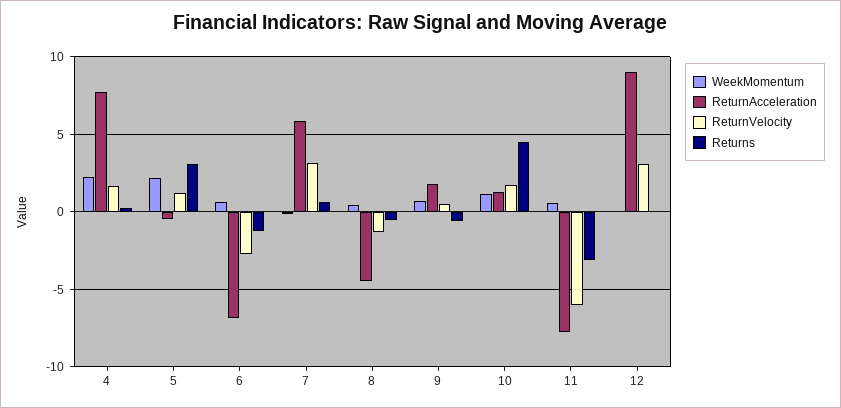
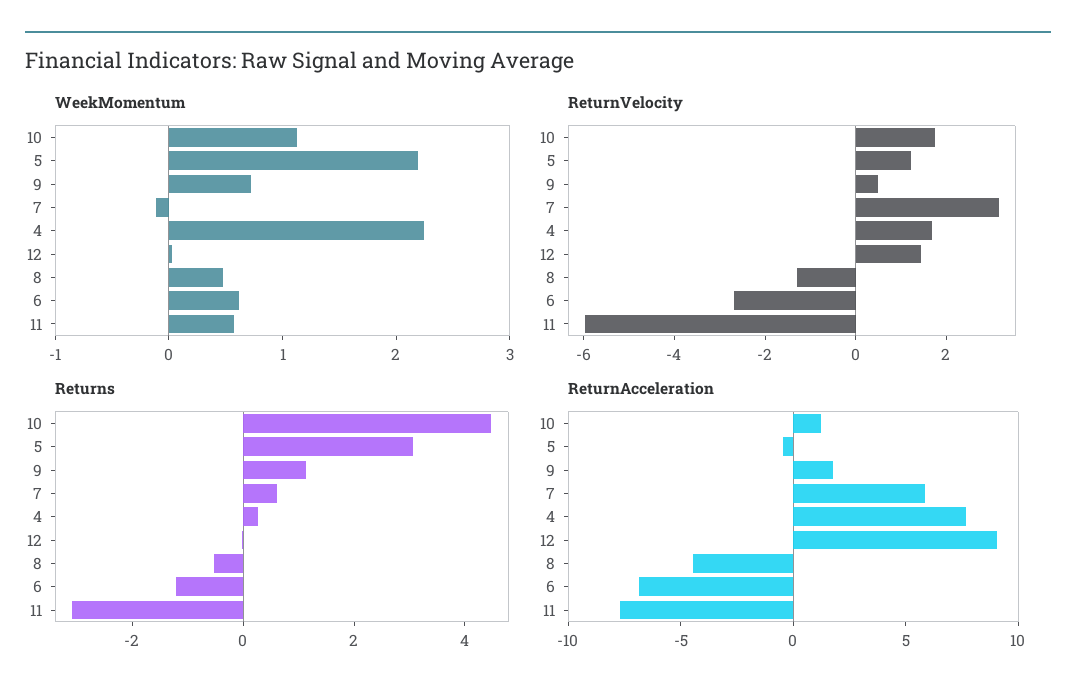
  {
    "WeekMomentum": {
      "4": 2.2,
      "5": 2.2,
      "6": 0.6,
      "7": -0.2,
      "8": 0.4,
      "9": 0.8,
      "10": 1.2,
      "11": 0.6,
      "12": 0
    },
    "ReturnAcceleration": {
      "4": 7.5,
      "5": -0.5,
      "6": -7,
      "7": 6,
      "8": -4.5,
      "9": 2,
      "10": 1.5,
      "11": -7.5,
      "12": 9
    },
    "ReturnVelocity": {
      "4": 1.5,
      "5": 1,
      "6": -2.5,
      "7": 3,
      "8": -1.5,
      "9": 0.5,
      "10": 1.5,
      "11": -6,
-     "12": 3
+     "12": 1.5
    },
    "Returns": {
      "4": 0.5,
      "5": 3,
      "6": -1,
      "7": 0.5,
      "8": -0.5,
-     "9": -0.5,
+     "9": 1,
      "10": 4.5,
      "11": -3,
      "12": 0
    }
  }

